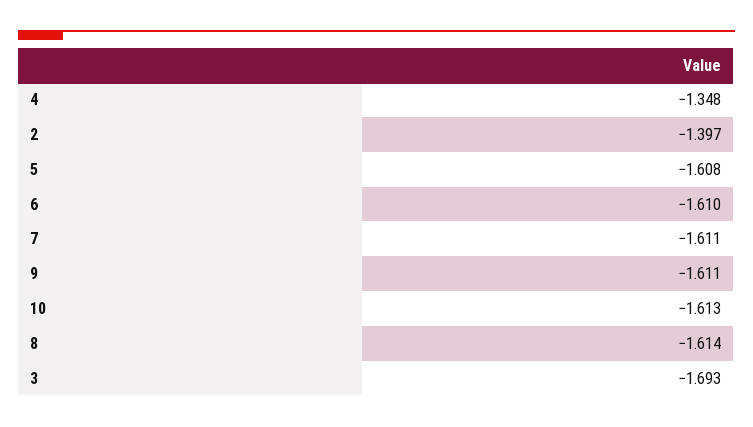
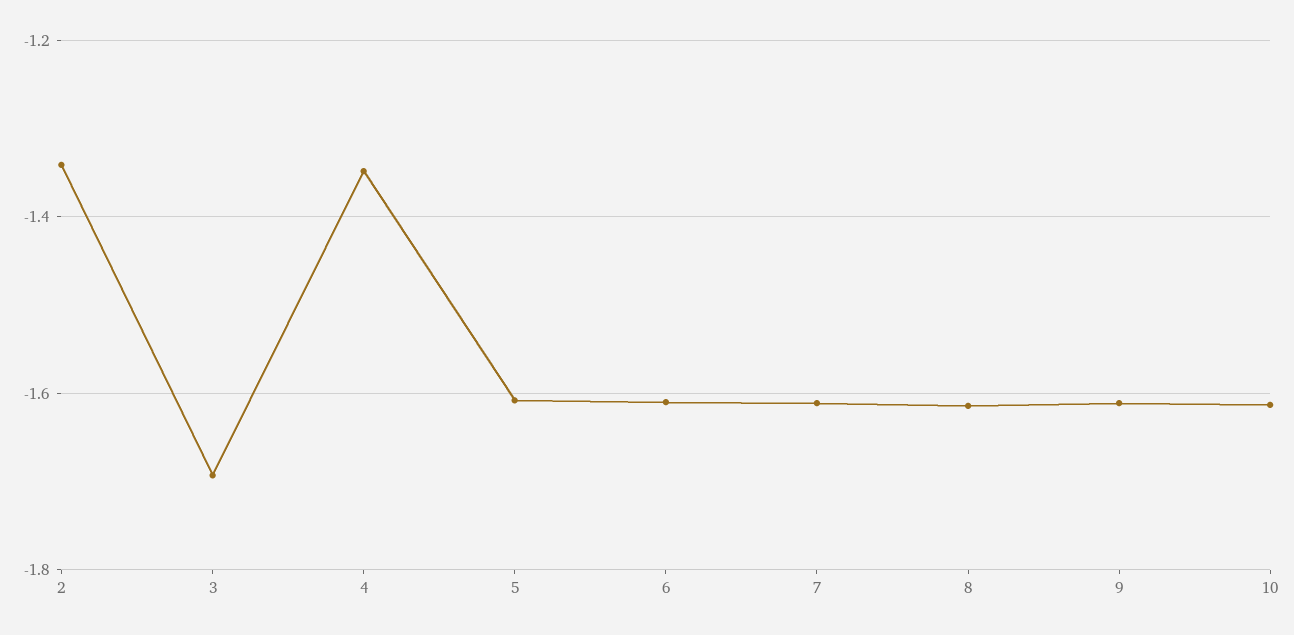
  {
    "4": -1.348,
-   "2": -1.397,
+   "2": -1.34,
    "5": -1.608,
    "6": -1.61,
    "7": -1.611,
    "9": -1.611,
    "10": -1.613,
    "8": -1.614,
    "3": -1.693
  }

